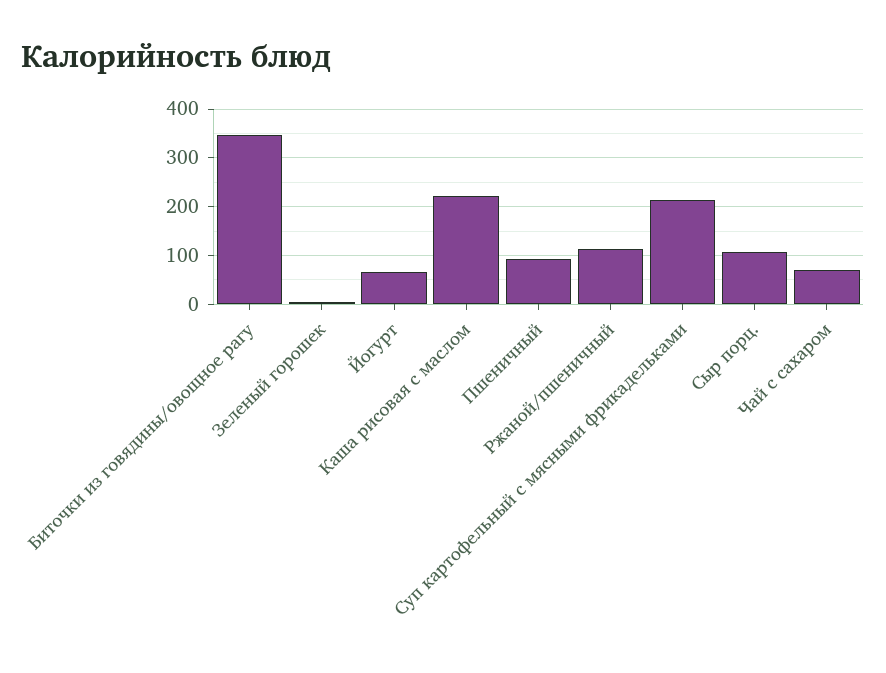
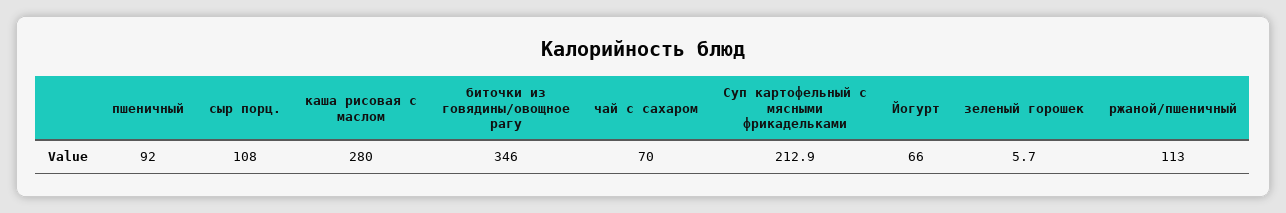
  {
    "Биточки из говядины/овощное рагу": 346,
    "Зеленый горошек": 5.7,
    "Йогурт": 66,
-   "Каша рисовая с маслом": 220,
+   "Каша рисовая с маслом": 280,
    "Пшеничный": 92,
    "Ржаной/пшеничный": 113,
    "Суп картофельный с мясными фрикадельками": 212.9,
    "Сыр порц.": 108,
    "Чай с сахаром": 70
  }

